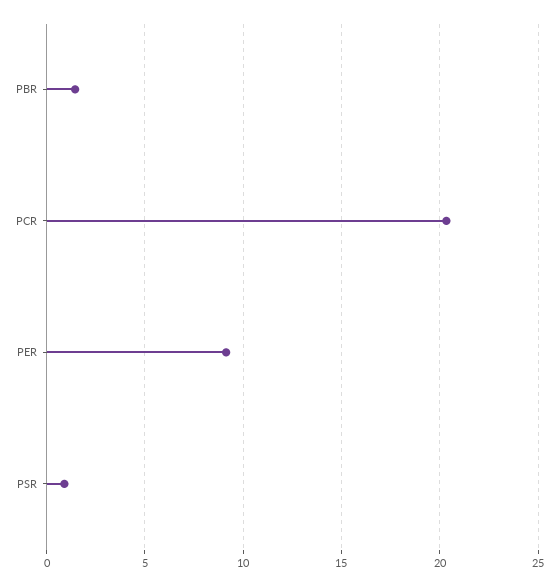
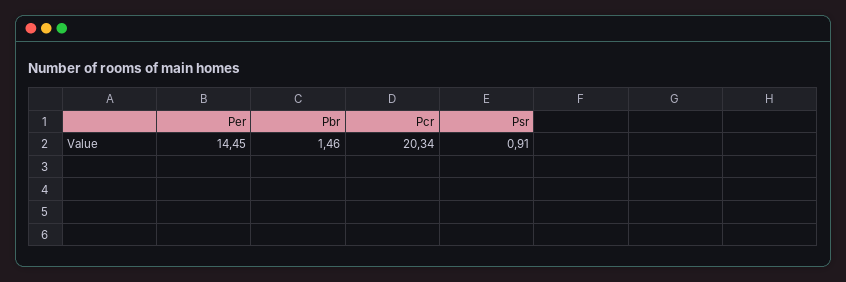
  {
    "PBR": 1.46,
    "PCR": 20.34,
-   "PER": 9,
+   "PER": 14.45,
    "PSR": 0.91
  }

